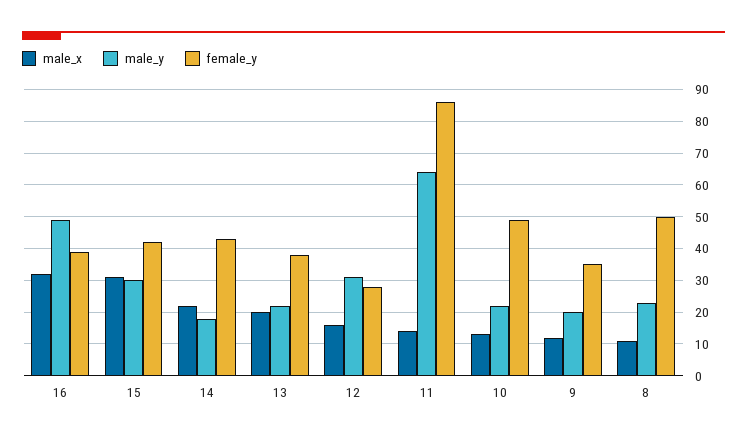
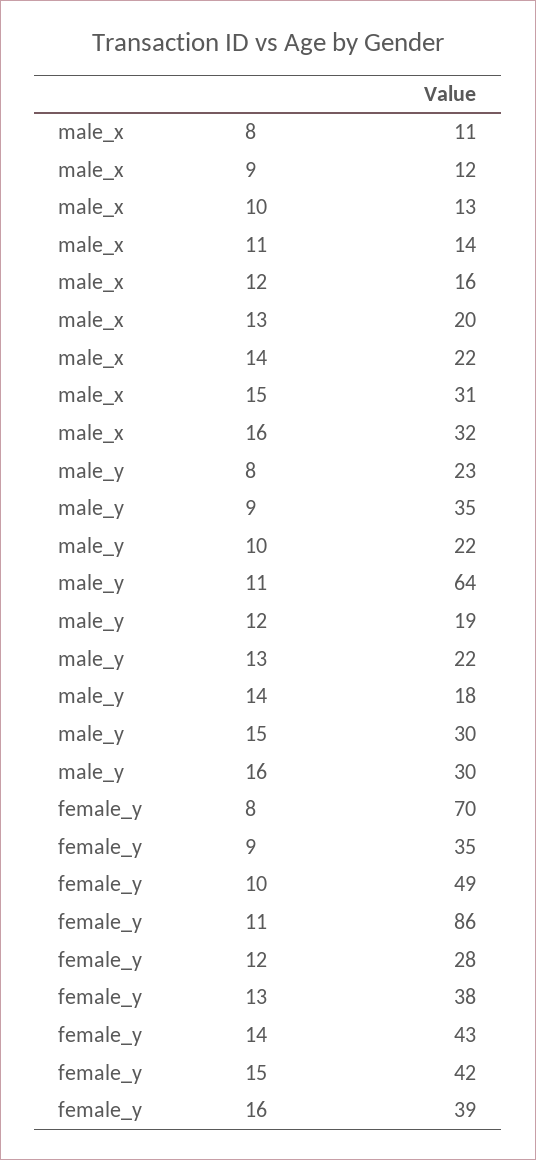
  {
    "male_x": {
      "16": 32,
      "15": 31,
      "14": 22,
      "13": 20,
      "12": 16,
      "11": 14,
      "10": 13,
      "9": 12,
      "8": 11
    },
    "male_y": {
-     "16": 50,
+     "16": 30,
      "15": 30,
      "14": 18,
      "13": 22,
-     "12": 30,
+     "12": 19,
      "11": 64,
      "10": 22,
-     "9": 20,
+     "9": 35,
      "8": 23
    },
    "female_y": {
      "16": 39,
      "15": 42,
      "14": 43,
      "13": 38,
      "12": 28,
      "11": 86,
      "10": 49,
      "9": 35,
-     "8": 50
+     "8": 70
    }
  }

